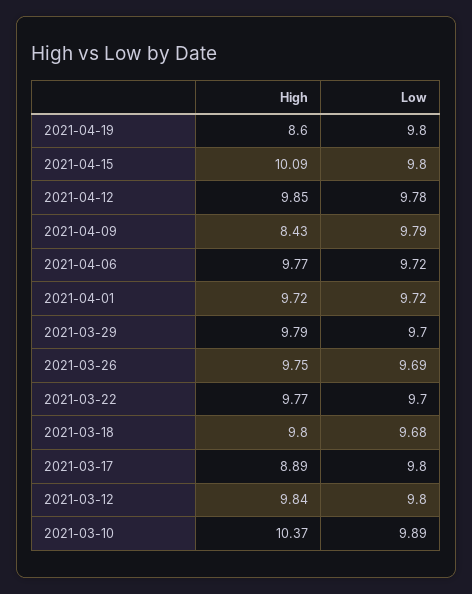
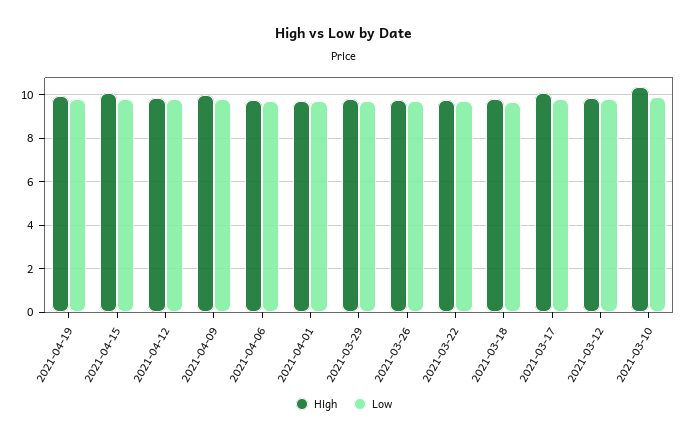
  {
    "High": {
-     "2021-04-19": 8.6,
+     "2021-04-19": 10,
      "2021-04-15": 10.09,
      "2021-04-12": 9.85,
-     "2021-04-09": 8.43,
+     "2021-04-09": 10,
      "2021-04-06": 9.77,
      "2021-04-01": 9.72,
      "2021-03-29": 9.79,
      "2021-03-26": 9.75,
      "2021-03-22": 9.77,
      "2021-03-18": 9.8,
-     "2021-03-17": 8.89,
+     "2021-03-17": 10,
      "2021-03-12": 9.84,
      "2021-03-10": 10.37
    },
    "Low": {
      "2021-04-19": 9.8,
      "2021-04-15": 9.8,
      "2021-04-12": 9.78,
      "2021-04-09": 9.79,
      "2021-04-06": 9.72,
      "2021-04-01": 9.72,
      "2021-03-29": 9.7,
      "2021-03-26": 9.69,
      "2021-03-22": 9.7,
      "2021-03-18": 9.68,
      "2021-03-17": 9.8,
      "2021-03-12": 9.8,
      "2021-03-10": 9.89
    }
  }

